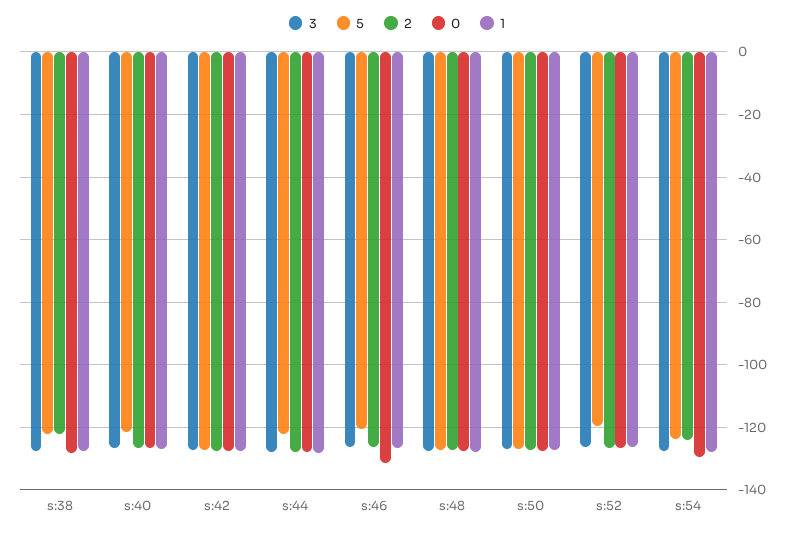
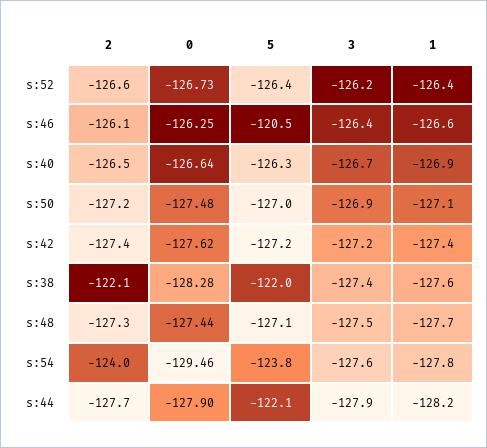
  {
    "3": {
      "s:38": -127.4,
      "s:40": -126.7,
      "s:42": -127.2,
      "s:44": -127.9,
      "s:46": -126.4,
      "s:48": -127.5,
      "s:50": -126.9,
      "s:52": -126.2,
      "s:54": -127.6
    },
    "5": {
      "s:38": -122,
-     "s:40": -122,
+     "s:40": -126.3,
      "s:42": -127.2,
      "s:44": -122.1,
      "s:46": -120.5,
      "s:48": -127.1,
      "s:50": -127,
-     "s:52": -120,
+     "s:52": -126.4,
      "s:54": -123.8
    },
    "2": {
      "s:38": -122.1,
      "s:40": -126.5,
      "s:42": -127.4,
      "s:44": -127.7,
      "s:46": -126.1,
      "s:48": -127.3,
      "s:50": -127.2,
      "s:52": -126.6,
      "s:54": -124
    },
    "0": {
      "s:38": -128.28,
      "s:40": -126.64,
      "s:42": -127.62,
      "s:44": -127.9,
-     "s:46": -132,
+     "s:46": -126.25,
      "s:48": -127.44,
      "s:50": -127.48,
      "s:52": -126.73,
      "s:54": -129.46
    },
    "1": {
      "s:38": -127.6,
      "s:40": -126.9,
      "s:42": -127.4,
      "s:44": -128.2,
      "s:46": -126.6,
      "s:48": -127.7,
      "s:50": -127.1,
      "s:52": -126.4,
      "s:54": -127.8
    }
  }

